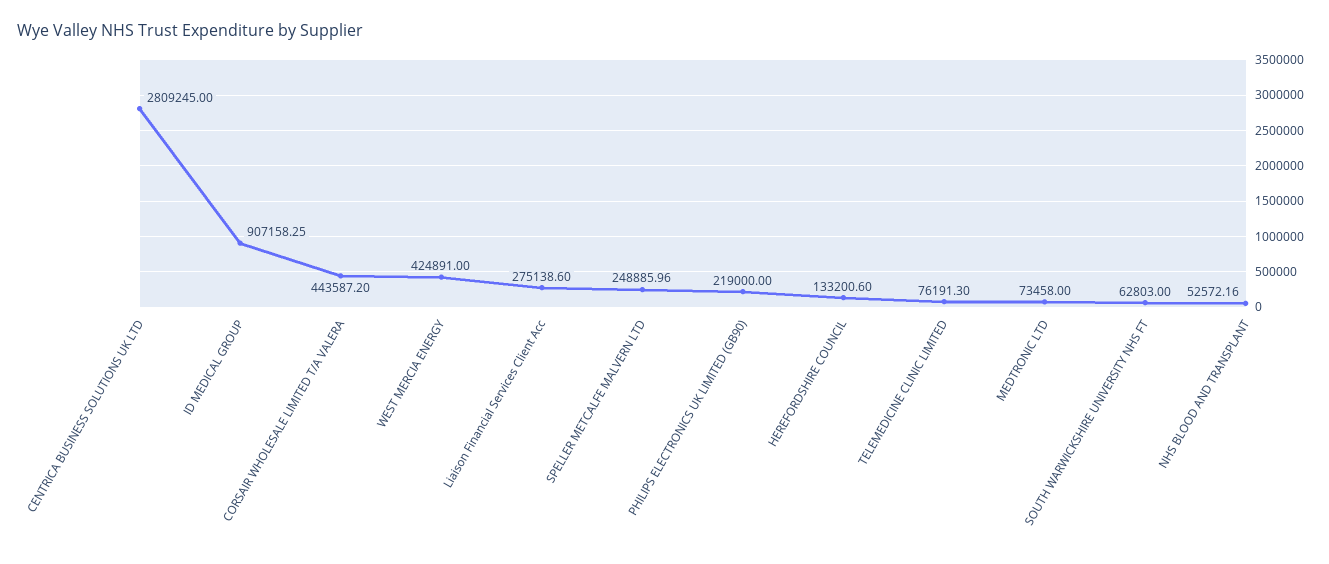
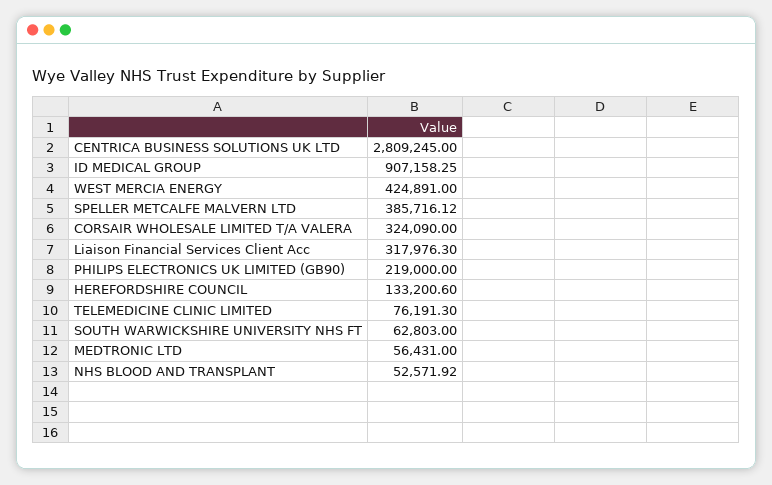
  {
    "CENTRICA BUSINESS SOLUTIONS UK LTD": 2809245,
    "ID MEDICAL GROUP": 907158.25,
-   "CORSAIR WHOLESALE LIMITED T/A VALERA": 443587.2,
+   "CORSAIR WHOLESALE LIMITED T/A VALERA": 324090,
    "WEST MERCIA ENERGY": 424891,
-   "Liaison Financial Services Client Acc": 275138.6,
+   "Liaison Financial Services Client Acc": 317976.3,
-   "SPELLER METCALFE MALVERN LTD": 248885.96,
+   "SPELLER METCALFE MALVERN LTD": 385716.12,
    "PHILIPS ELECTRONICS UK LIMITED (GB90)": 219000,
    "HEREFORDSHIRE COUNCIL": 133200.6,
    "TELEMEDICINE CLINIC LIMITED": 76191.3,
-   "MEDTRONIC LTD": 73458,
+   "MEDTRONIC LTD": 56431,
    "SOUTH WARWICKSHIRE UNIVERSITY NHS FT": 62803,
-   "NHS BLOOD AND TRANSPLANT": 52572.16
+   "NHS BLOOD AND TRANSPLANT": 52571.92
  }

